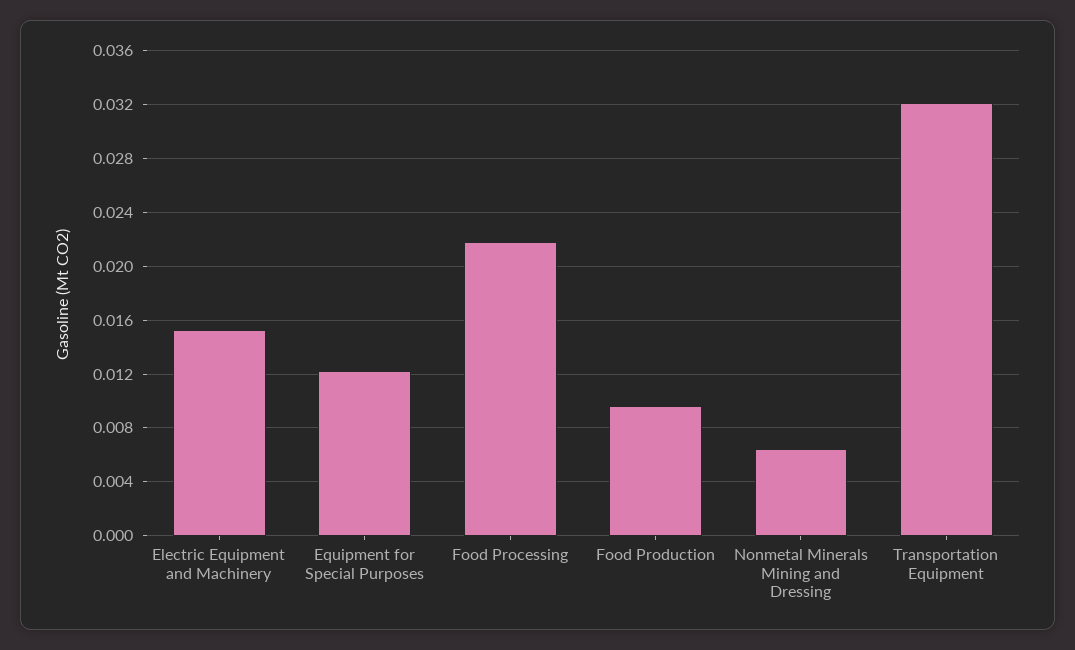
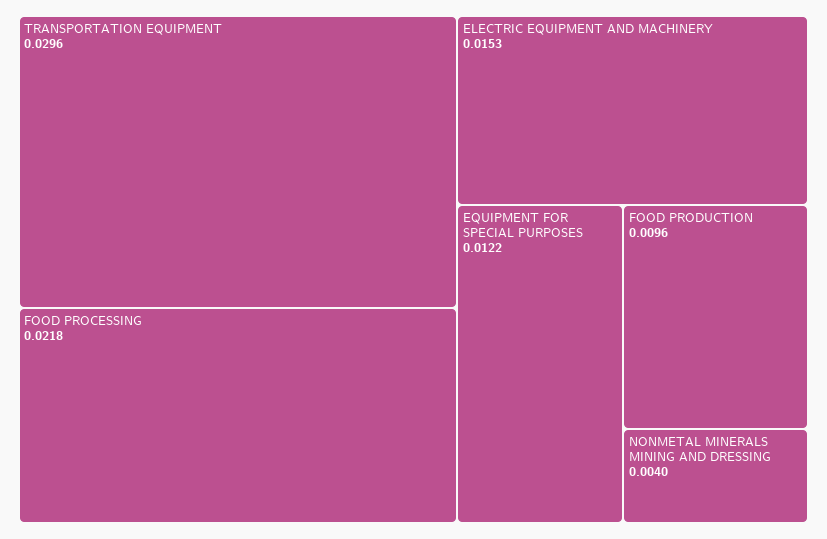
  {
    "Electric Equipment and Machinery": 0.0153,
    "Equipment for Special Purposes": 0.0122,
    "Food Processing": 0.0218,
    "Food Production": 0.0096,
-   "Nonmetal Minerals Mining and Dressing": 0.0065,
+   "Nonmetal Minerals Mining and Dressing": 0.004,
-   "Transportation Equipment": 0.032
+   "Transportation Equipment": 0.0296
  }

